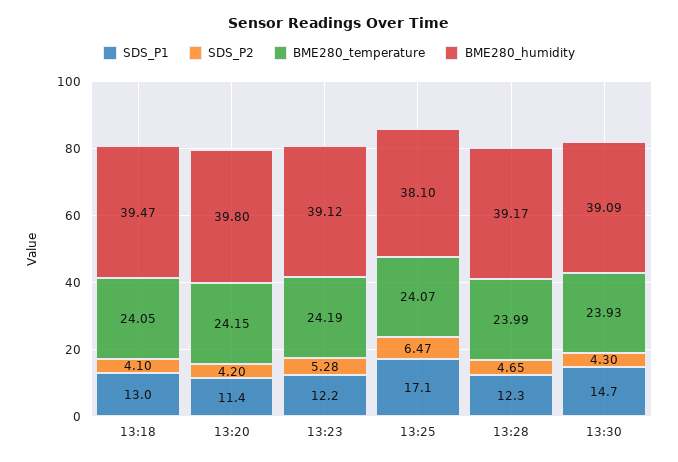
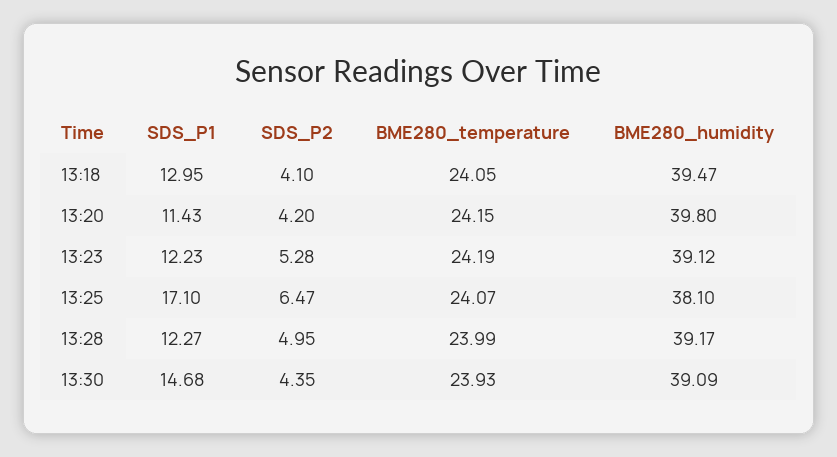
  {
    "SDS_P1": {
      "13:18": 12.95,
      "13:20": 11.43,
      "13:23": 12.23,
      "13:25": 17.1,
      "13:28": 12.27,
      "13:30": 14.68
    },
    "SDS_P2": {
      "13:18": 4.1,
      "13:20": 4.2,
      "13:23": 5.28,
      "13:25": 6.47,
-     "13:28": 4.65,
+     "13:28": 4.95,
-     "13:30": 4.3
+     "13:30": 4.35
    },
    "BME280_temperature": {
      "13:18": 24.05,
      "13:20": 24.15,
      "13:23": 24.19,
      "13:25": 24.07,
      "13:28": 23.99,
      "13:30": 23.93
    },
    "BME280_humidity": {
      "13:18": 39.47,
      "13:20": 39.8,
      "13:23": 39.12,
      "13:25": 38.1,
      "13:28": 39.17,
      "13:30": 39.09
    }
  }

